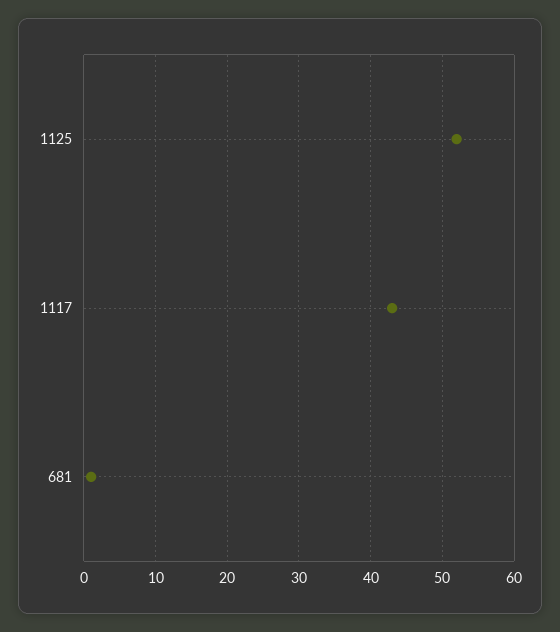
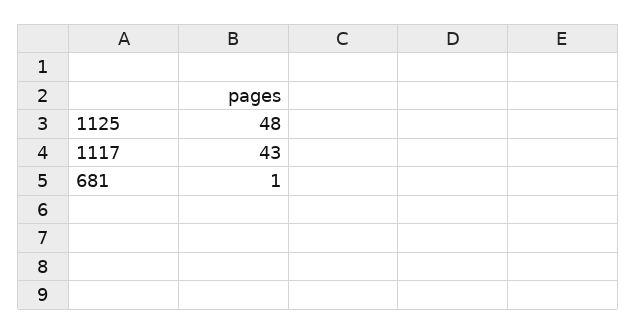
  {
-   "1125": 52,
+   "1125": 48,
    "1117": 43,
    "681": 1
  }

